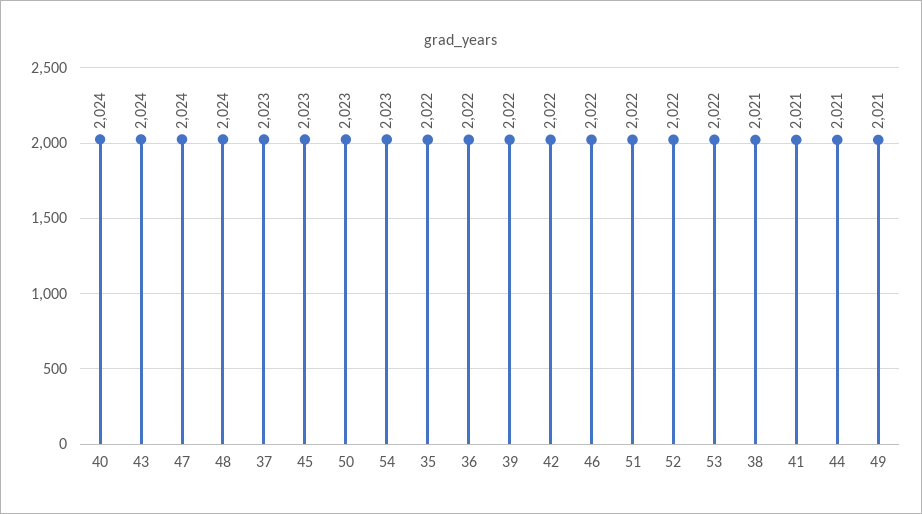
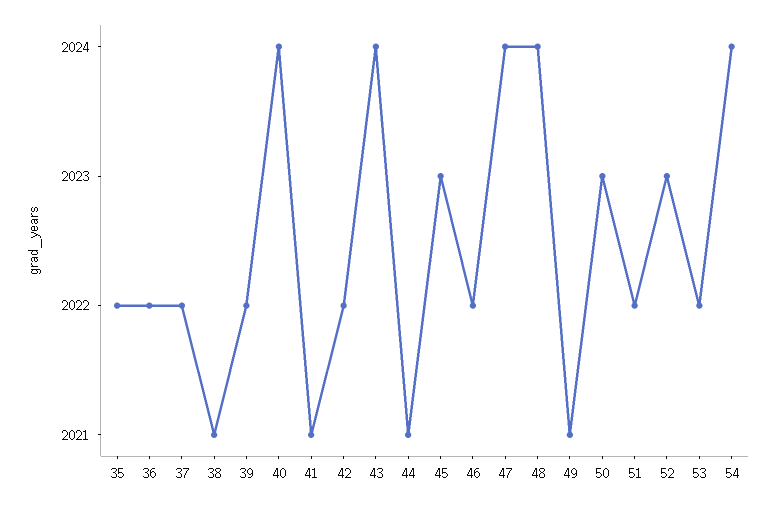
  {
    "40": 2024,
    "43": 2024,
    "47": 2024,
    "48": 2024,
-   "37": 2023,
+   "37": 2022,
    "45": 2023,
    "50": 2023,
-   "54": 2023,
+   "54": 2024,
    "35": 2022,
    "36": 2022,
    "39": 2022,
    "42": 2022,
    "46": 2022,
    "51": 2022,
-   "52": 2022,
+   "52": 2023,
    "53": 2022,
    "38": 2021,
    "41": 2021,
    "44": 2021,
    "49": 2021
  }

